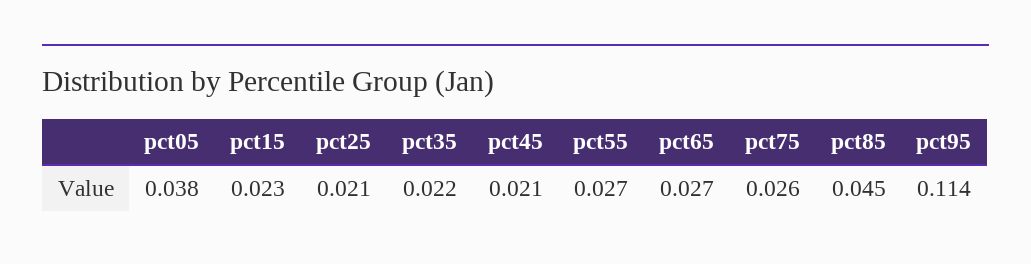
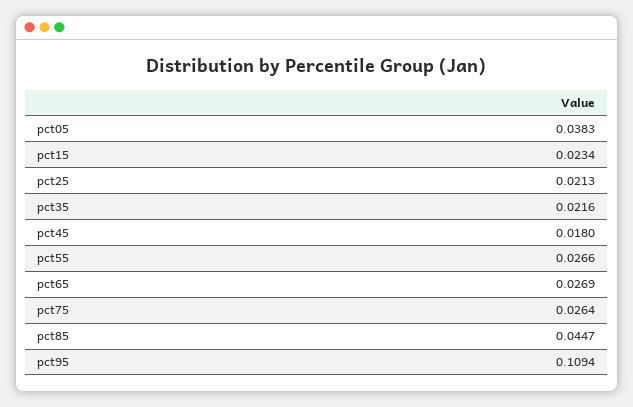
  {
    "pct05": 0.0383,
    "pct15": 0.0234,
    "pct25": 0.0213,
    "pct35": 0.0216,
-   "pct45": 0.021,
+   "pct45": 0.018,
    "pct55": 0.0266,
    "pct65": 0.0269,
    "pct75": 0.0264,
    "pct85": 0.0447,
-   "pct95": 0.114
+   "pct95": 0.1094
  }

